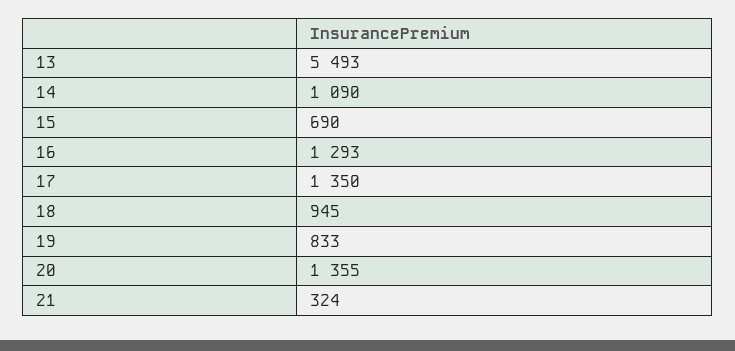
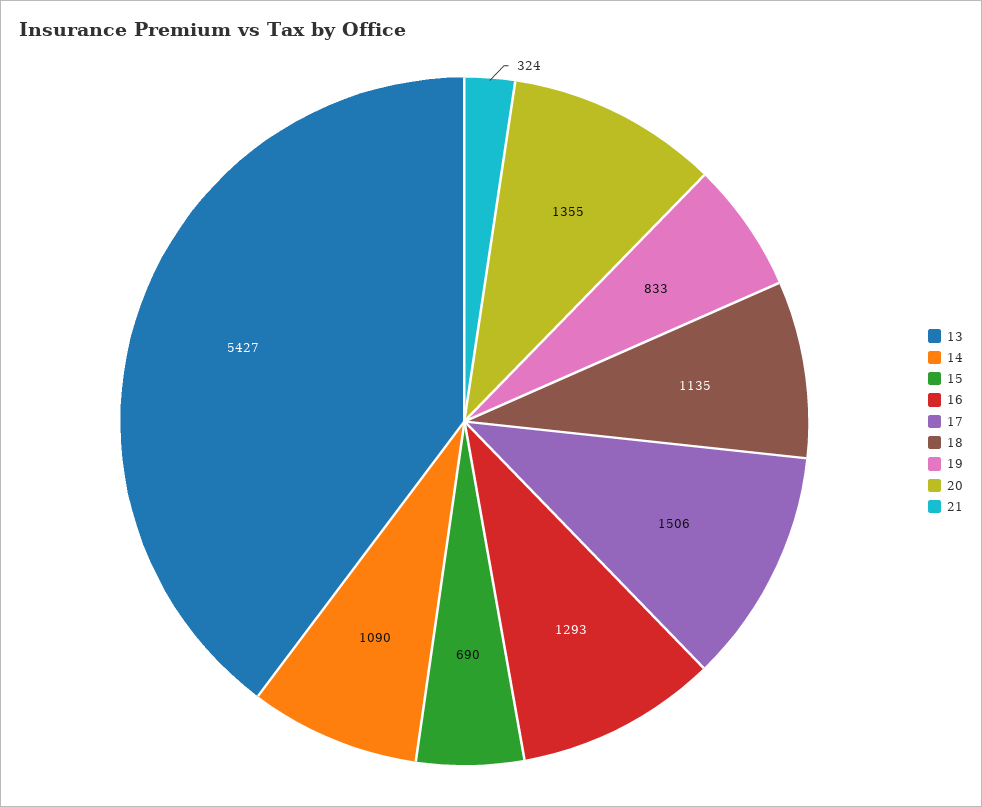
  {
-   "13": 5493,
+   "13": 5427,
    "14": 1090,
    "15": 690,
    "16": 1293,
-   "17": 1350,
+   "17": 1506,
-   "18": 945,
+   "18": 1135,
    "19": 833,
    "20": 1355,
    "21": 324
  }

